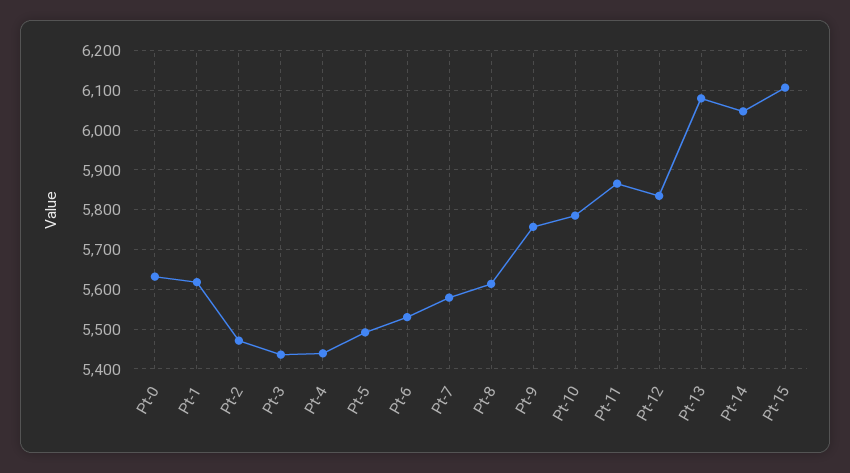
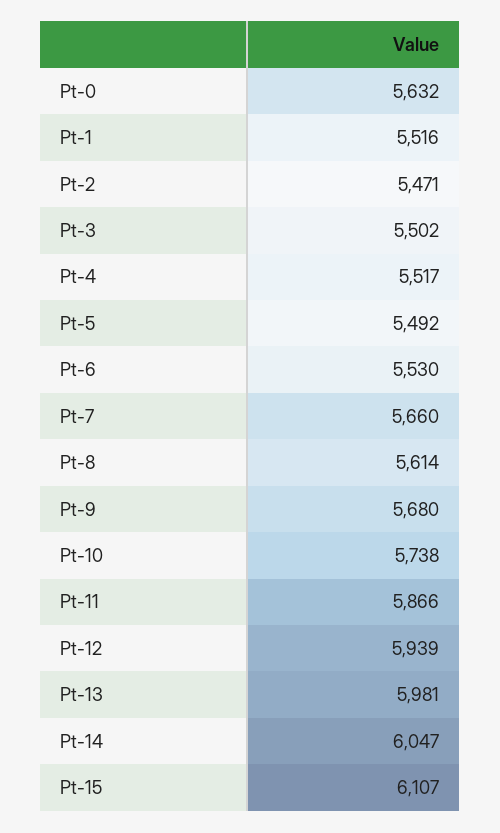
  {
    "Pt-0": 5632,
-   "Pt-1": 5620,
+   "Pt-1": 5516,
    "Pt-2": 5471,
-   "Pt-3": 5440,
+   "Pt-3": 5502,
-   "Pt-4": 5440,
+   "Pt-4": 5517,
    "Pt-5": 5492,
    "Pt-6": 5530,
-   "Pt-7": 5580,
+   "Pt-7": 5660,
    "Pt-8": 5614,
-   "Pt-9": 5760,
+   "Pt-9": 5680,
-   "Pt-10": 5780,
+   "Pt-10": 5738,
    "Pt-11": 5866,
-   "Pt-12": 5840,
+   "Pt-12": 5939,
-   "Pt-13": 6080,
+   "Pt-13": 5981,
    "Pt-14": 6047,
    "Pt-15": 6107
  }

